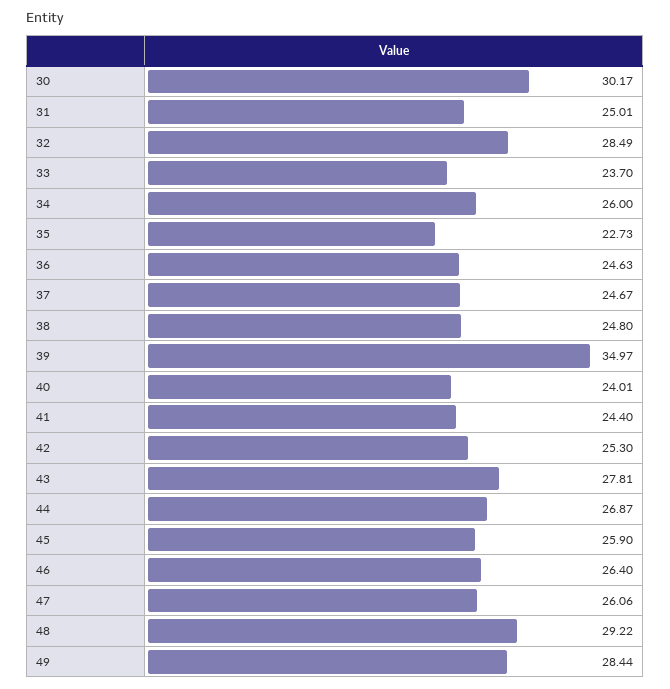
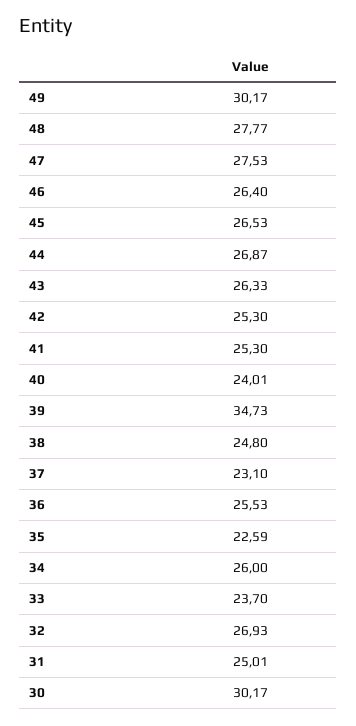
  {
    "30": 30.17,
    "31": 25.01,
-   "32": 28.49,
+   "32": 26.93,
    "33": 23.7,
    "34": 26,
-   "35": 22.73,
+   "35": 22.59,
-   "36": 24.63,
+   "36": 25.53,
-   "37": 24.67,
+   "37": 23.1,
    "38": 24.8,
-   "39": 34.97,
+   "39": 34.73,
    "40": 24.01,
-   "41": 24.4,
+   "41": 25.3,
    "42": 25.3,
-   "43": 27.81,
+   "43": 26.33,
    "44": 26.87,
-   "45": 25.9,
+   "45": 26.53,
    "46": 26.4,
-   "47": 26.06,
+   "47": 27.53,
-   "48": 29.22,
+   "48": 27.77,
-   "49": 28.44
+   "49": 30.17
  }

